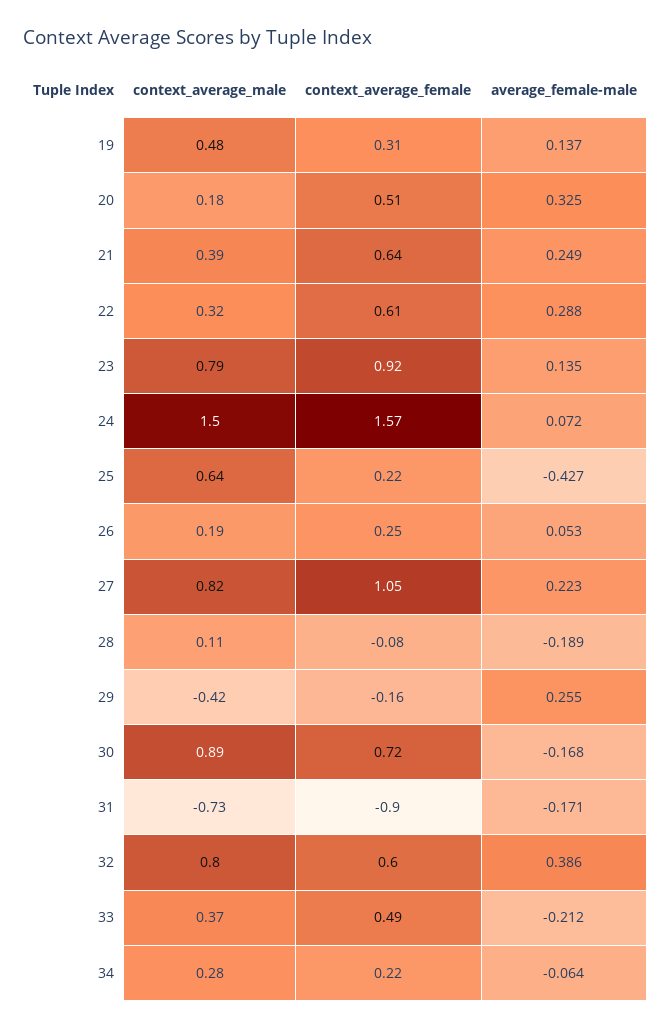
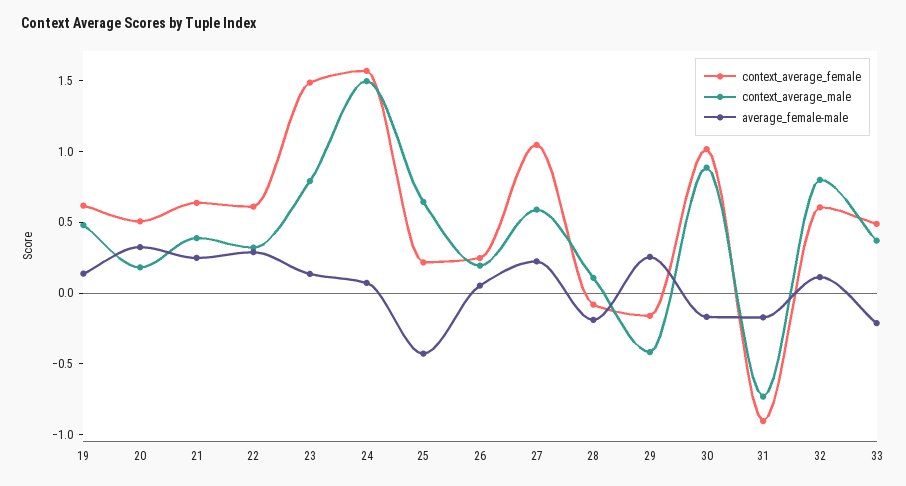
  {
    "context_average_male": {
      "19": 0.48,
      "20": 0.18,
      "21": 0.39,
      "22": 0.32,
      "23": 0.79,
      "24": 1.5,
      "25": 0.64,
      "26": 0.19,
-     "27": 0.82,
+     "27": 0.6,
      "28": 0.11,
      "29": -0.42,
      "30": 0.89,
      "31": -0.73,
      "32": 0.8,
-     "33": 0.37,
+     "33": 0.37
-     "34": 0.28
    },
    "context_average_female": {
-     "19": 0.31,
+     "19": 0.6,
      "20": 0.51,
      "21": 0.64,
      "22": 0.61,
-     "23": 0.92,
+     "23": 1.5,
      "24": 1.57,
      "25": 0.22,
      "26": 0.25,
      "27": 1.05,
      "28": -0.08,
      "29": -0.16,
-     "30": 0.72,
+     "30": 1,
      "31": -0.9,
      "32": 0.6,
-     "33": 0.49,
+     "33": 0.49
-     "34": 0.22
    },
    "average_female-male": {
      "19": 0.137,
      "20": 0.325,
      "21": 0.249,
      "22": 0.288,
      "23": 0.135,
      "24": 0.072,
      "25": -0.427,
      "26": 0.053,
      "27": 0.223,
      "28": -0.189,
      "29": 0.255,
      "30": -0.168,
      "31": -0.171,
-     "32": 0.386,
+     "32": 0.1,
-     "33": -0.212,
+     "33": -0.212
-     "34": -0.064
    }
  }

